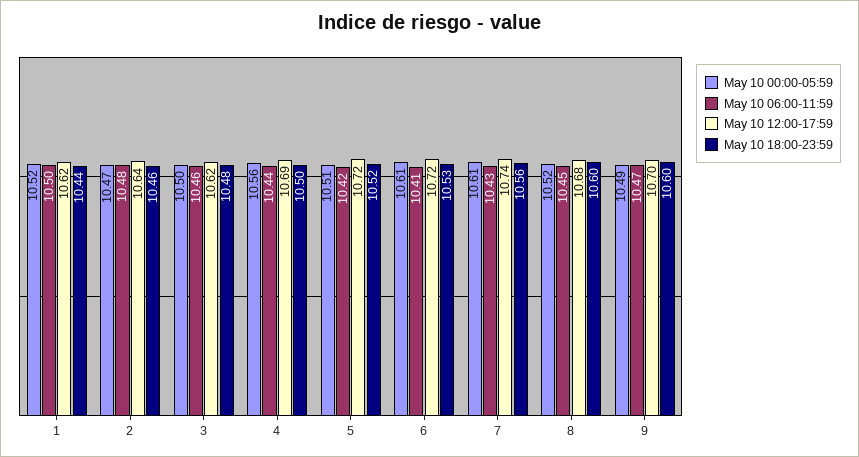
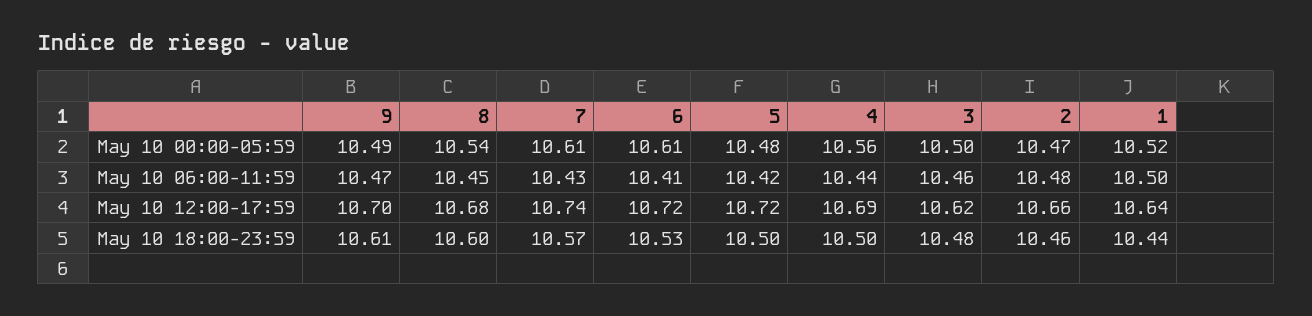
  {
    "May 10 00:00-05:59": {
      "1": 10.52,
      "2": 10.47,
      "3": 10.5,
      "4": 10.56,
-     "5": 10.51,
+     "5": 10.48,
      "6": 10.61,
      "7": 10.61,
-     "8": 10.52,
+     "8": 10.54,
      "9": 10.49
    },
    "May 10 06:00-11:59": {
      "1": 10.5,
      "2": 10.48,
      "3": 10.46,
      "4": 10.44,
      "5": 10.42,
      "6": 10.41,
      "7": 10.43,
      "8": 10.45,
      "9": 10.47
    },
    "May 10 12:00-17:59": {
-     "1": 10.62,
+     "1": 10.64,
-     "2": 10.64,
+     "2": 10.66,
      "3": 10.62,
      "4": 10.69,
      "5": 10.72,
      "6": 10.72,
      "7": 10.74,
      "8": 10.68,
      "9": 10.7
    },
    "May 10 18:00-23:59": {
      "1": 10.44,
      "2": 10.46,
      "3": 10.48,
      "4": 10.5,
-     "5": 10.52,
+     "5": 10.5,
      "6": 10.53,
-     "7": 10.56,
+     "7": 10.57,
      "8": 10.6,
-     "9": 10.6
+     "9": 10.61
    }
  }

